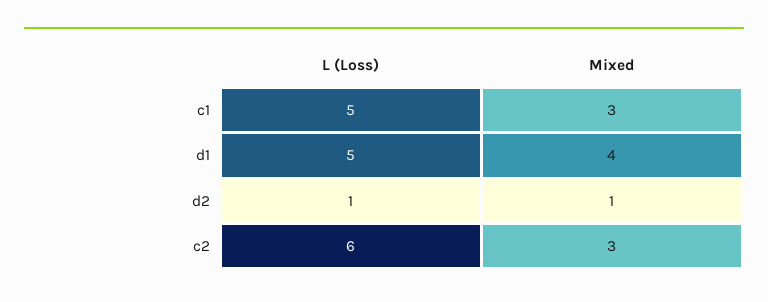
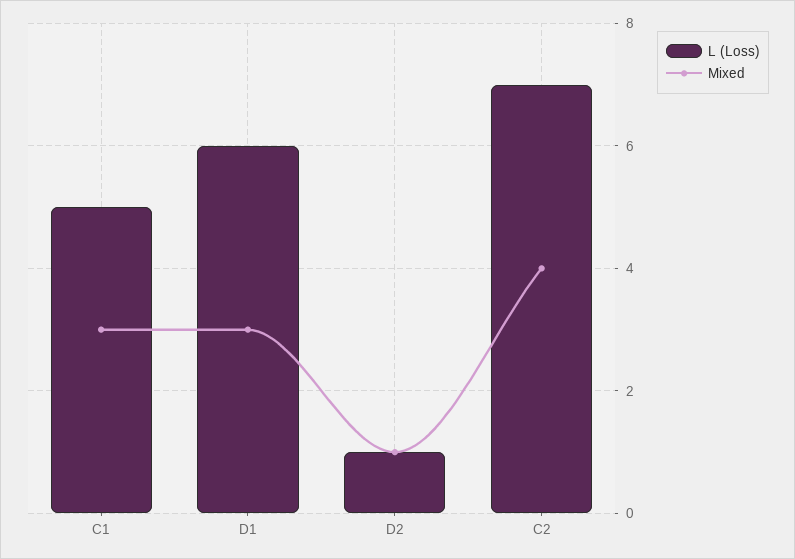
  {
    "L (Loss)": {
      "c1": 5,
-     "d1": 5,
+     "d1": 6,
      "d2": 1,
-     "c2": 6
+     "c2": 7
    },
    "Mixed": {
      "c1": 3,
-     "d1": 4,
+     "d1": 3,
      "d2": 1,
-     "c2": 3
+     "c2": 4
    }
  }

